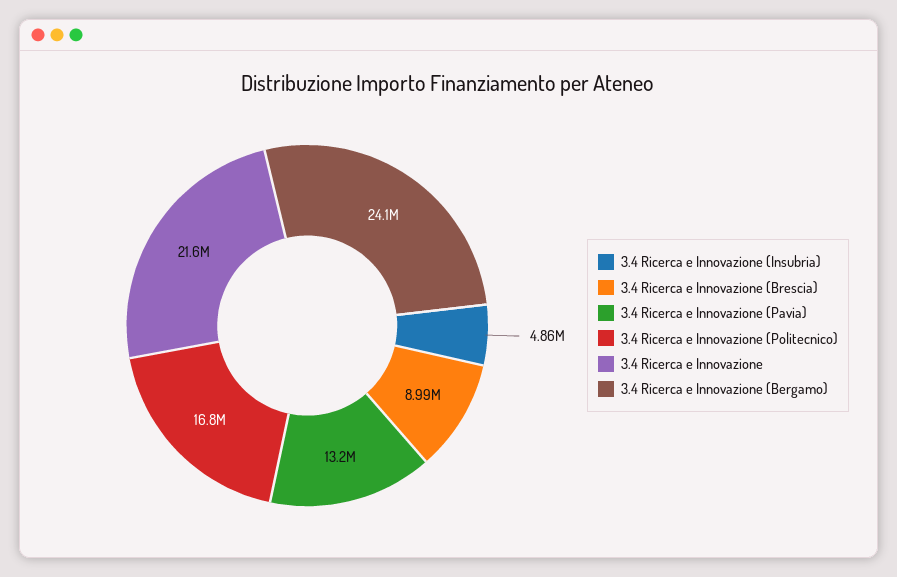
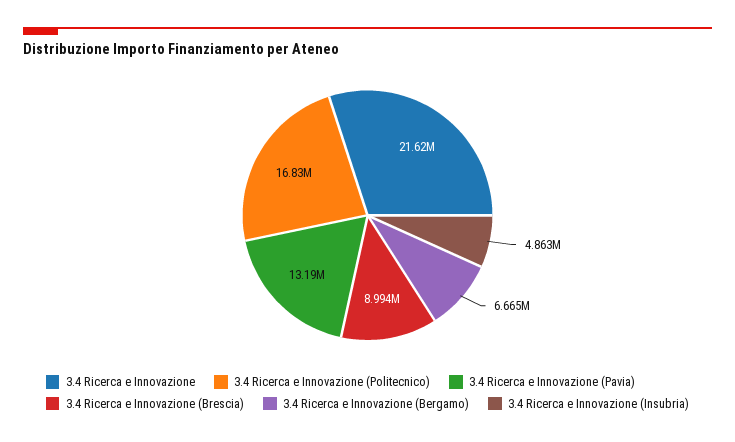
  {
    "3.4 Ricerca e Innovazione (Insubria)": 4863000,
    "3.4 Ricerca e Innovazione (Brescia)": 8994000,
    "3.4 Ricerca e Innovazione (Pavia)": 13190000,
    "3.4 Ricerca e Innovazione (Politecnico)": 16830000,
    "3.4 Ricerca e Innovazione": 21620000,
-   "3.4 Ricerca e Innovazione (Bergamo)": 24100000
+   "3.4 Ricerca e Innovazione (Bergamo)": 6665000
  }

